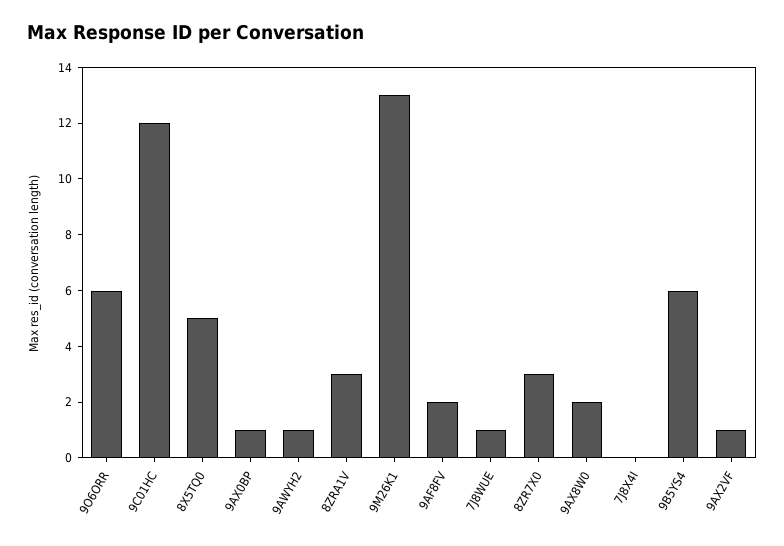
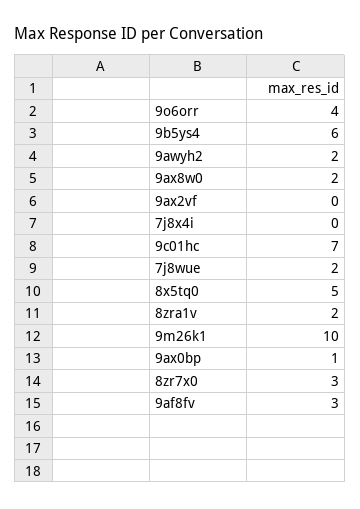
  {
-   "9O6ORR": 6,
+   "9O6ORR": 4,
-   "9C01HC": 12,
+   "9C01HC": 7,
    "8X5TQ0": 5,
    "9AX0BP": 1,
-   "9AWYH2": 1,
+   "9AWYH2": 2,
-   "8ZRA1V": 3,
+   "8ZRA1V": 2,
-   "9M26K1": 13,
+   "9M26K1": 10,
-   "9AF8FV": 2,
+   "9AF8FV": 3,
-   "7J8WUE": 1,
+   "7J8WUE": 2,
    "8ZR7X0": 3,
    "9AX8W0": 2,
    "7J8X4I": 0,
    "9B5YS4": 6,
-   "9AX2VF": 1
+   "9AX2VF": 0
  }

